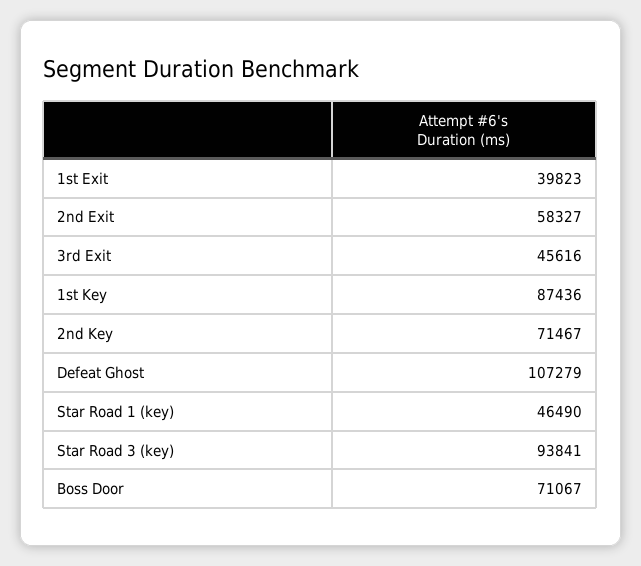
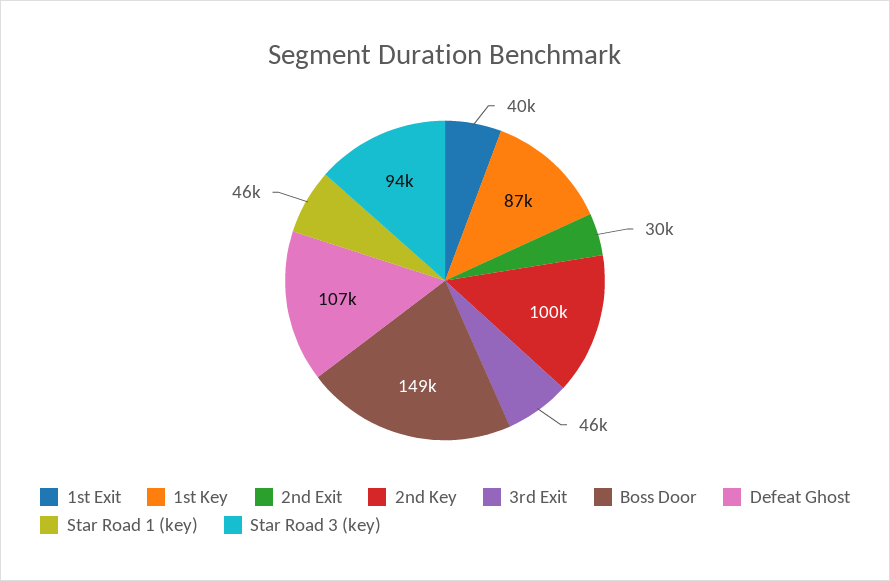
  {
    "1st Exit": 39823,
-   "2nd Exit": 58327,
+   "2nd Exit": 30000,
    "3rd Exit": 45616,
    "1st Key": 87436,
-   "2nd Key": 71467,
+   "2nd Key": 100000,
    "Defeat Ghost": 107279,
    "Star Road 1 (key)": 46490,
    "Star Road 3 (key)": 93841,
-   "Boss Door": 71067
+   "Boss Door": 149000
  }

